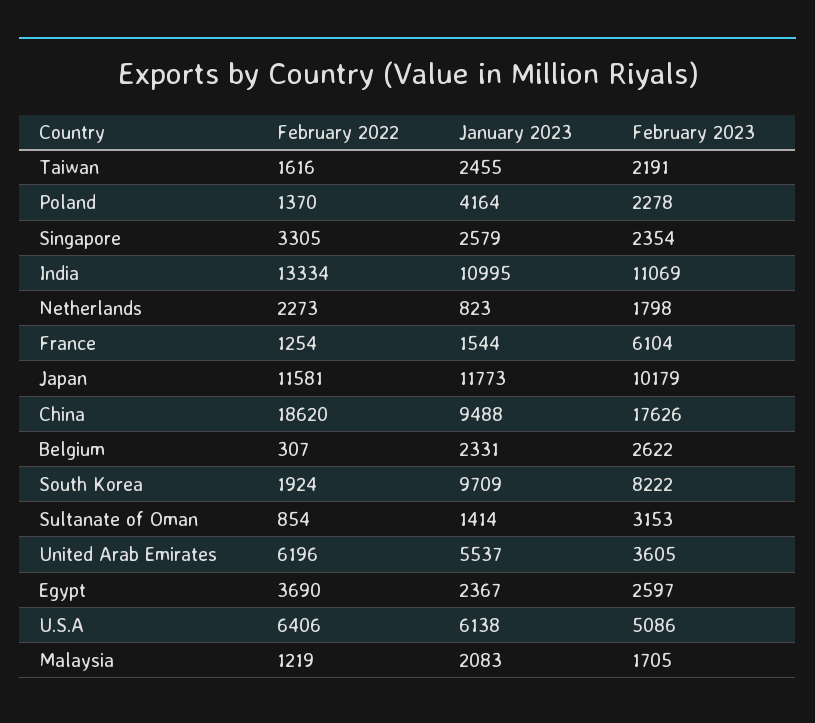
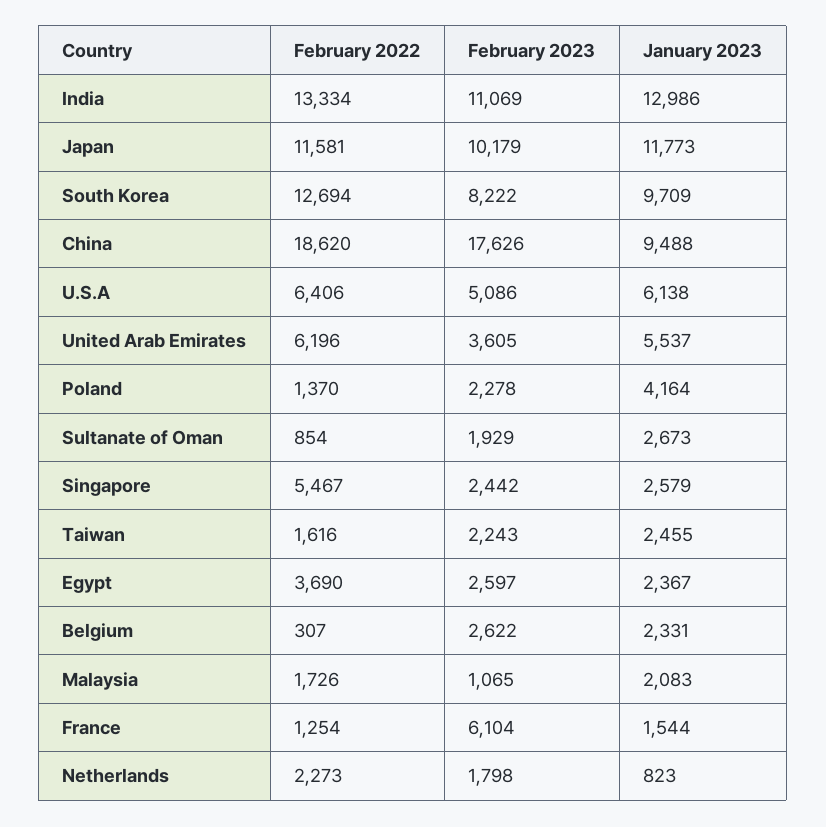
  {
    "February 2022": {
      "Taiwan": 1616,
      "Poland": 1370,
-     "Singapore": 3305,
+     "Singapore": 5467,
      "India": 13334,
      "Netherlands": 2273,
      "France": 1254,
      "Japan": 11581,
      "China": 18620,
      "Belgium": 307,
-     "South Korea": 1924,
+     "South Korea": 12694,
      "Sultanate of Oman": 854,
      "United Arab Emirates": 6196,
      "Egypt": 3690,
      "U.S.A": 6406,
-     "Malaysia": 1219
+     "Malaysia": 1726
    },
    "January 2023": {
      "Taiwan": 2455,
      "Poland": 4164,
      "Singapore": 2579,
-     "India": 10995,
+     "India": 12986,
      "Netherlands": 823,
      "France": 1544,
      "Japan": 11773,
      "China": 9488,
      "Belgium": 2331,
      "South Korea": 9709,
-     "Sultanate of Oman": 1414,
+     "Sultanate of Oman": 2673,
      "United Arab Emirates": 5537,
      "Egypt": 2367,
      "U.S.A": 6138,
      "Malaysia": 2083
    },
    "February 2023": {
-     "Taiwan": 2191,
+     "Taiwan": 2243,
      "Poland": 2278,
-     "Singapore": 2354,
+     "Singapore": 2442,
      "India": 11069,
      "Netherlands": 1798,
      "France": 6104,
      "Japan": 10179,
      "China": 17626,
      "Belgium": 2622,
      "South Korea": 8222,
-     "Sultanate of Oman": 3153,
+     "Sultanate of Oman": 1929,
      "United Arab Emirates": 3605,
      "Egypt": 2597,
      "U.S.A": 5086,
-     "Malaysia": 1705
+     "Malaysia": 1065
    }
  }

